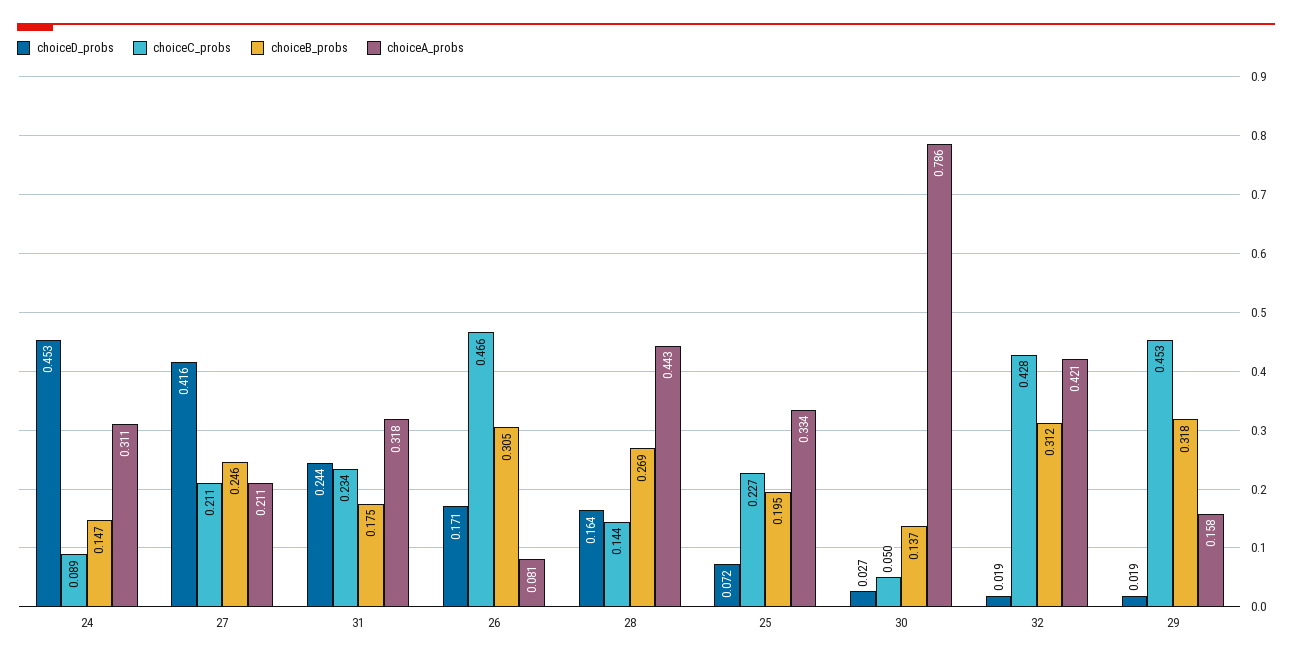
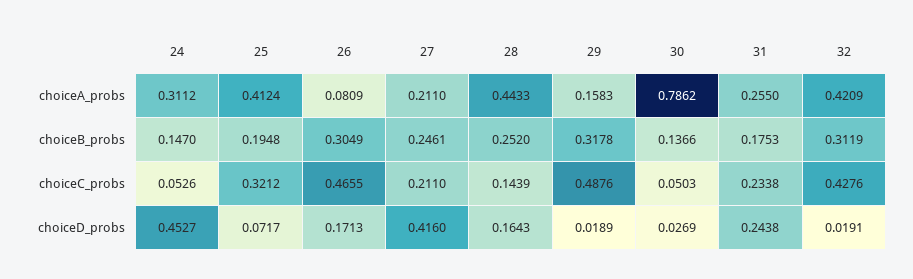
  {
    "choiceD_probs": {
      "24": 0.4527,
      "27": 0.416,
      "31": 0.2438,
      "26": 0.1713,
      "28": 0.1643,
      "25": 0.0717,
      "30": 0.0269,
      "32": 0.0191,
      "29": 0.0189
    },
    "choiceC_probs": {
-     "24": 0.089,
+     "24": 0.0526,
      "27": 0.211,
      "31": 0.2338,
      "26": 0.4655,
      "28": 0.1439,
-     "25": 0.227,
+     "25": 0.3212,
      "30": 0.0503,
      "32": 0.4276,
-     "29": 0.453
+     "29": 0.4876
    },
    "choiceB_probs": {
      "24": 0.147,
      "27": 0.2461,
      "31": 0.1753,
      "26": 0.3049,
-     "28": 0.269,
+     "28": 0.252,
      "25": 0.1948,
      "30": 0.1366,
      "32": 0.3119,
      "29": 0.3178
    },
    "choiceA_probs": {
      "24": 0.3112,
      "27": 0.211,
-     "31": 0.318,
+     "31": 0.255,
      "26": 0.0809,
      "28": 0.4433,
-     "25": 0.334,
+     "25": 0.4124,
      "30": 0.7862,
      "32": 0.4209,
      "29": 0.1583
    }
  }

